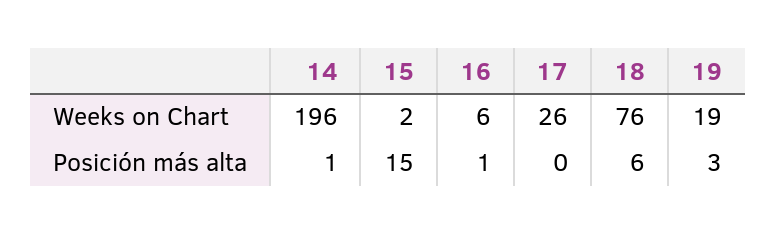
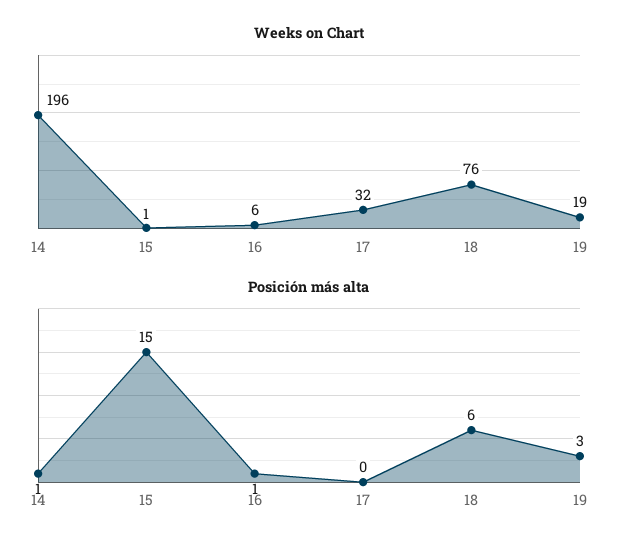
  {
    "Weeks on Chart": {
      "14": 196,
-     "15": 2,
+     "15": 1,
      "16": 6,
-     "17": 26,
+     "17": 32,
      "18": 76,
      "19": 19
    },
    "Posición más alta": {
      "14": 1,
      "15": 15,
      "16": 1,
      "17": 0,
      "18": 6,
      "19": 3
    }
  }

